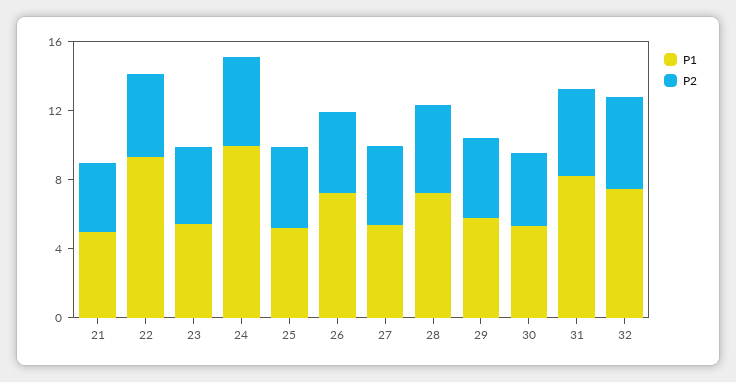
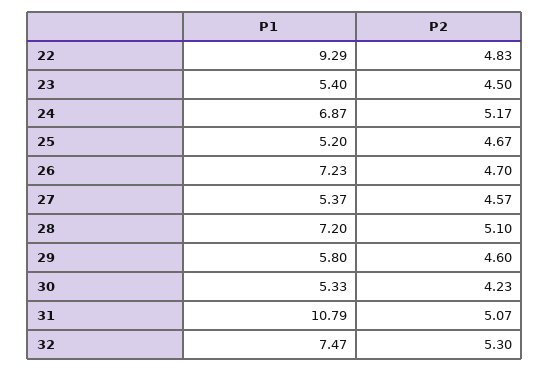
  {
    "P1": {
-     "21": 5,
      "22": 9.29,
      "23": 5.4,
-     "24": 10,
+     "24": 6.87,
      "25": 5.2,
      "26": 7.23,
      "27": 5.37,
      "28": 7.2,
      "29": 5.8,
      "30": 5.33,
-     "31": 8,
+     "31": 10.79,
      "32": 7.47
    },
    "P2": {
-     "21": 4,
      "22": 4.83,
      "23": 4.5,
      "24": 5.17,
      "25": 4.67,
      "26": 4.7,
      "27": 4.57,
      "28": 5.1,
      "29": 4.6,
      "30": 4.23,
      "31": 5.07,
      "32": 5.3
    }
  }

